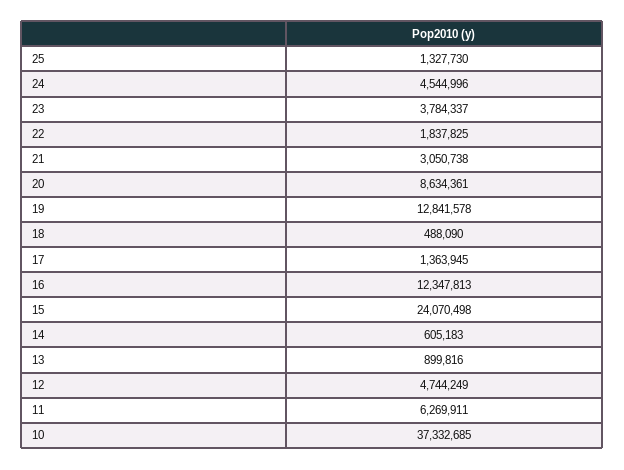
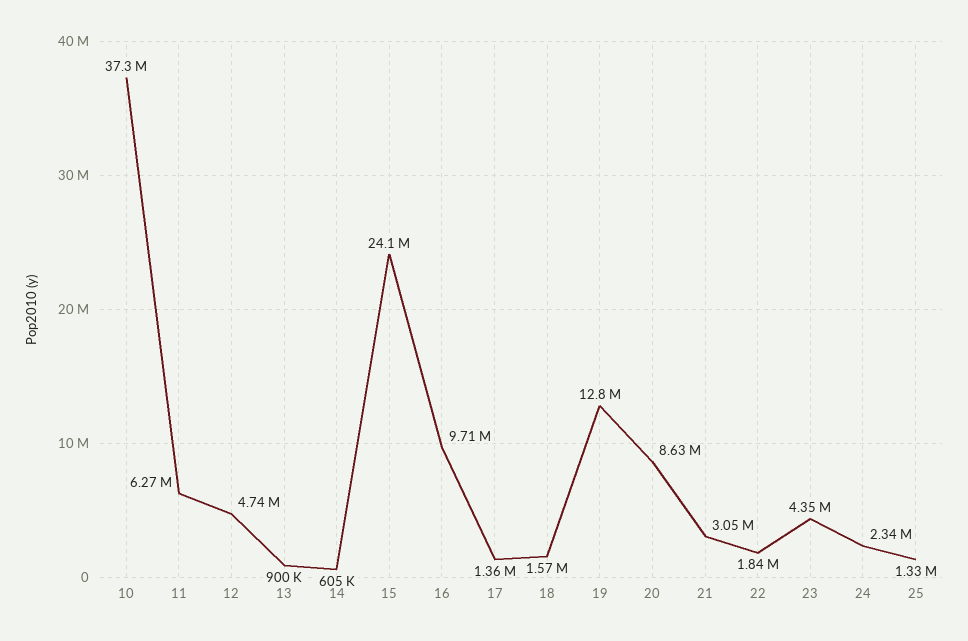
  {
    "25": 1327730,
-   "24": 4544996,
+   "24": 2340000,
-   "23": 3784337,
+   "23": 4350000,
    "22": 1837825,
    "21": 3050738,
    "20": 8634361,
    "19": 12841578,
-   "18": 488090,
+   "18": 1570000,
    "17": 1363945,
-   "16": 12347813,
+   "16": 9710000,
    "15": 24070498,
    "14": 605183,
    "13": 899816,
    "12": 4744249,
    "11": 6269911,
    "10": 37332685
  }

